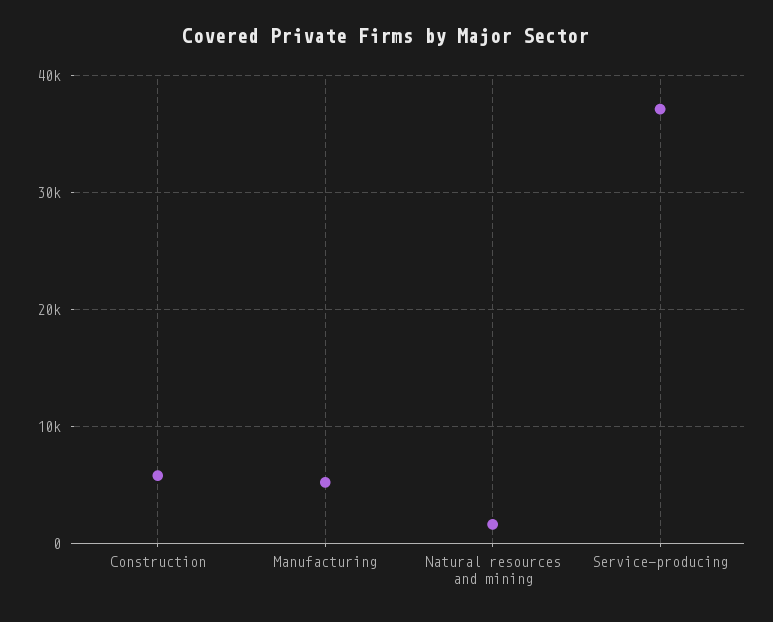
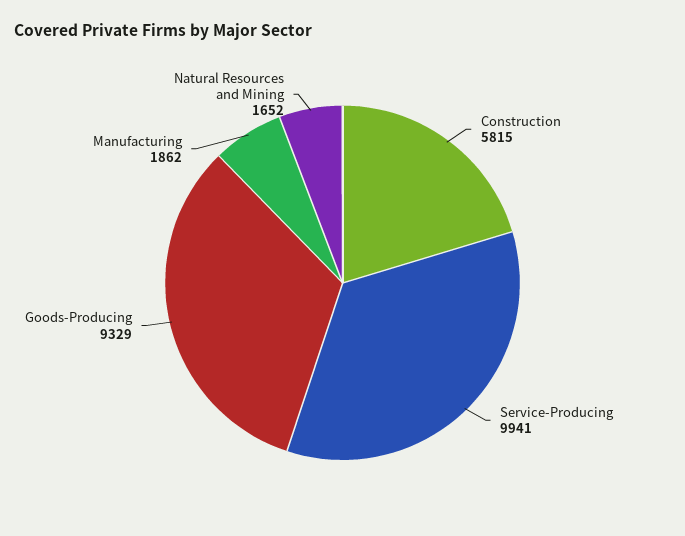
  {
    "Construction": 5815,
-   "Manufacturing": 5000,
+   "Manufacturing": 1862,
    "Natural resources and mining": 1652,
-   "Service-producing": 37000
+   "Service-producing": 9941,
+   "Goods-Producing": 9329
  }

